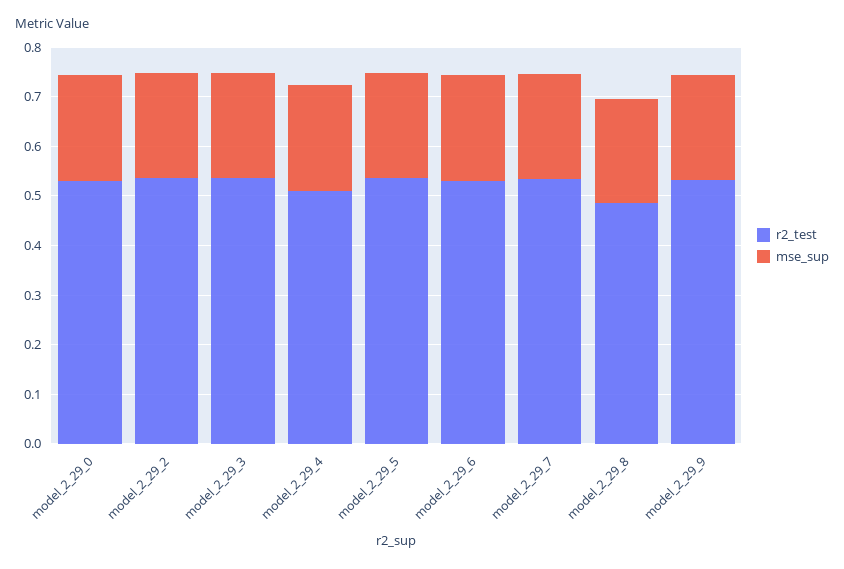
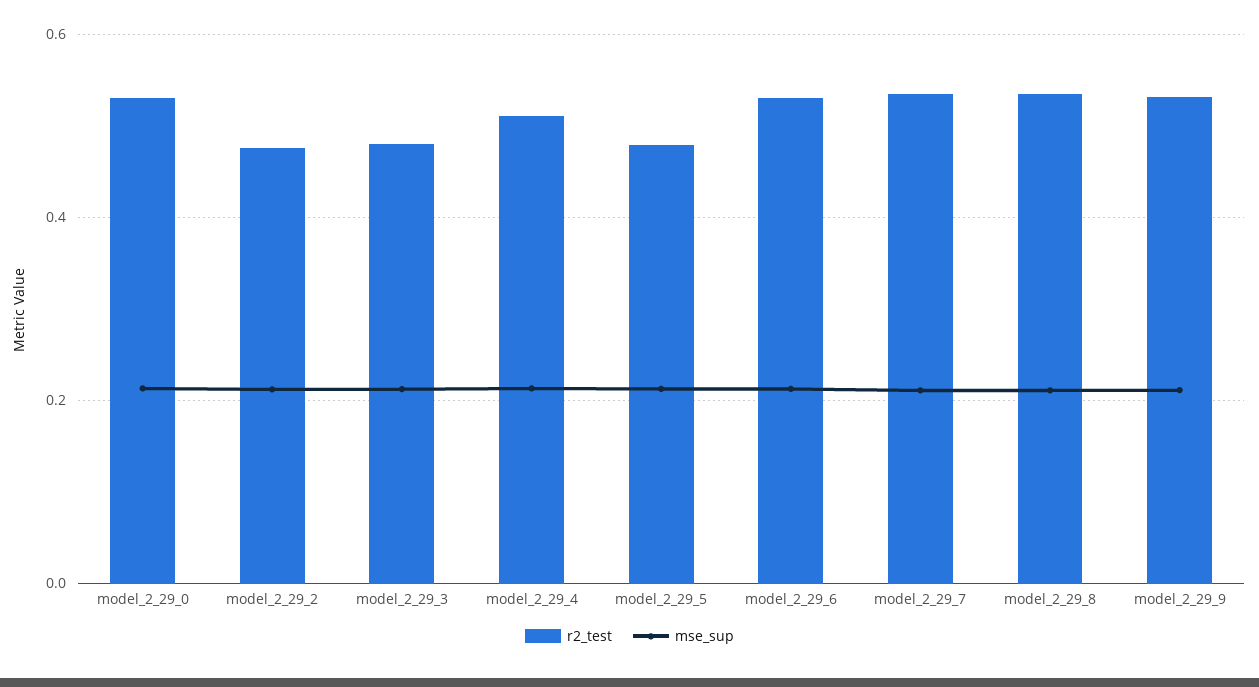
  {
    "r2_test": {
      "model_2_29_0": 0.54,
-     "model_2_29_2": 0.54,
+     "model_2_29_2": 0.48,
-     "model_2_29_3": 0.54,
+     "model_2_29_3": 0.48,
      "model_2_29_4": 0.52,
-     "model_2_29_5": 0.54,
+     "model_2_29_5": 0.48,
      "model_2_29_6": 0.54,
      "model_2_29_7": 0.54,
-     "model_2_29_8": 0.48,
+     "model_2_29_8": 0.54,
      "model_2_29_9": 0.54
    },
    "mse_sup": {
      "model_2_29_0": 0.22,
      "model_2_29_2": 0.22,
      "model_2_29_3": 0.22,
      "model_2_29_4": 0.22,
      "model_2_29_5": 0.22,
      "model_2_29_6": 0.22,
      "model_2_29_7": 0.22,
      "model_2_29_8": 0.22,
      "model_2_29_9": 0.22
    }
  }

